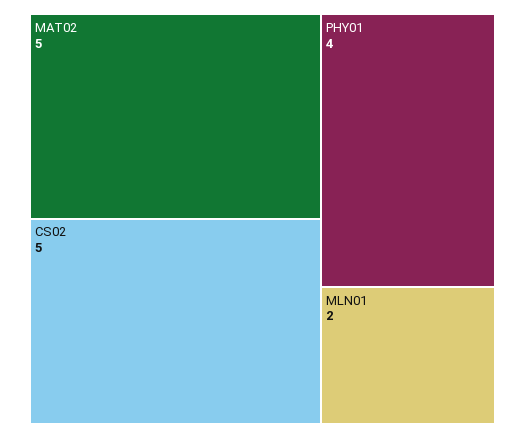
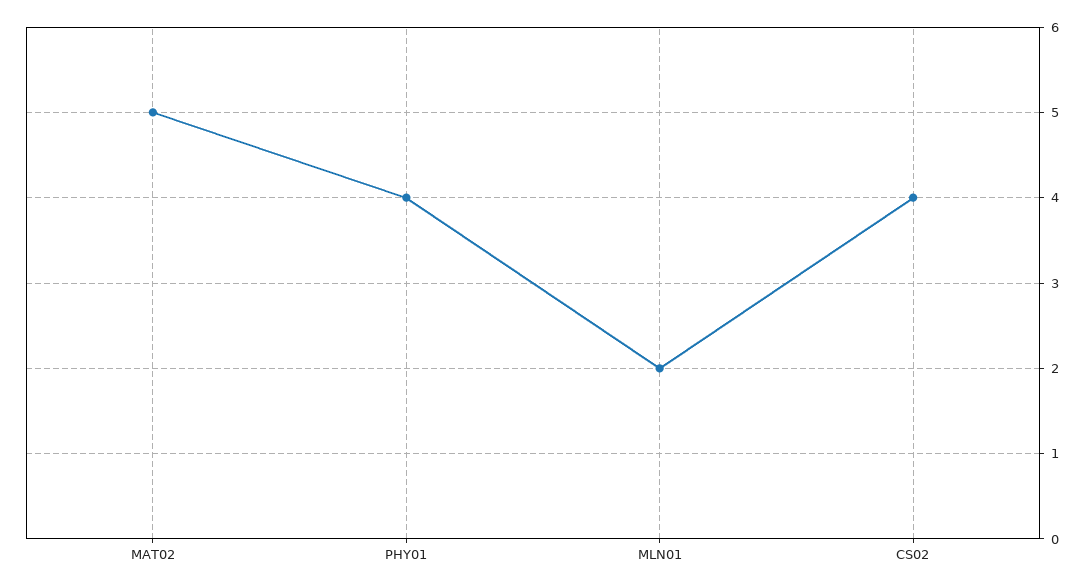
  {
    "MAT02": 5,
-   "CS02": 5,
+   "CS02": 4,
    "PHY01": 4,
    "MLN01": 2
  }

